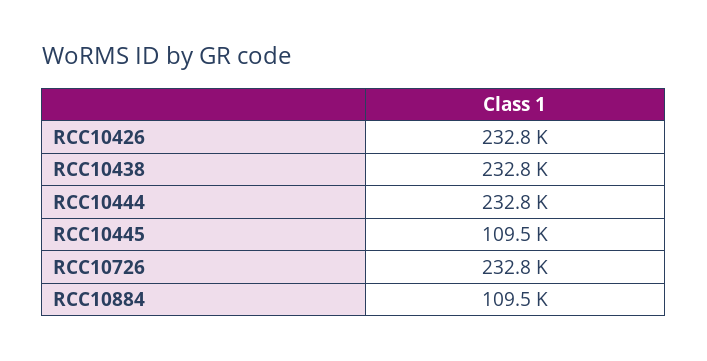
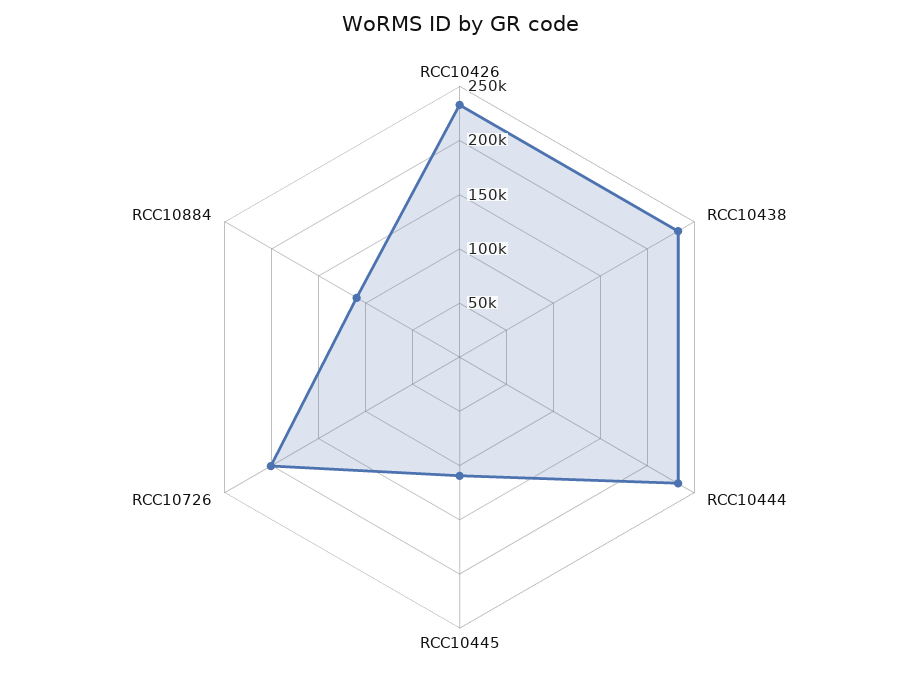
  {
    "RCC10426": 232800,
    "RCC10438": 232800,
    "RCC10444": 232800,
    "RCC10445": 109500,
-   "RCC10726": 232800,
+   "RCC10726": 200000,
    "RCC10884": 109500
  }

